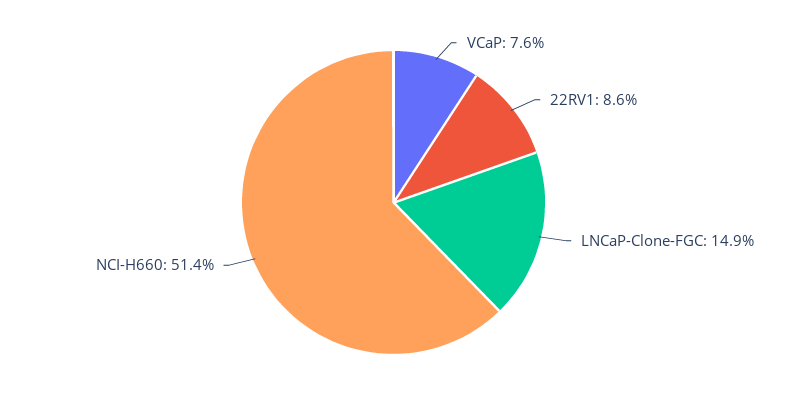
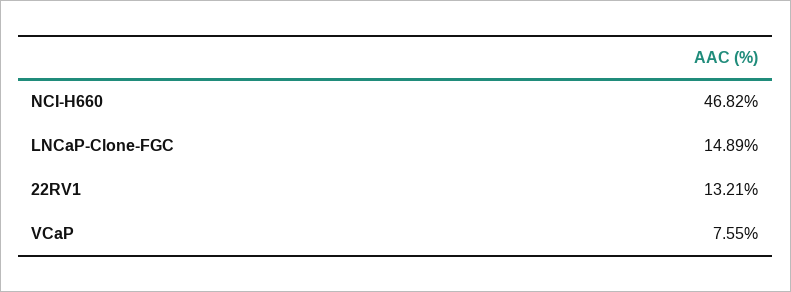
  {
    "VCaP": 7.55,
-   "22RV1": 8.6,
+   "22RV1": 13.21,
    "LNCaP-Clone-FGC": 14.89,
-   "NCI-H660": 51.4
+   "NCI-H660": 46.82
  }

